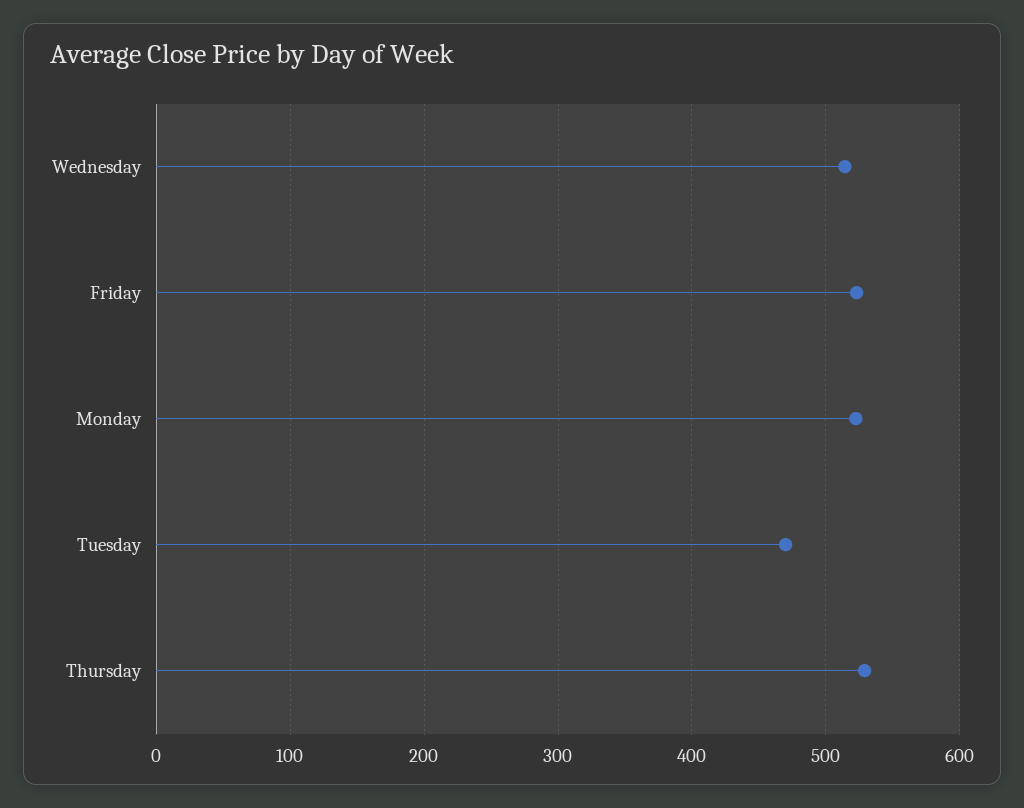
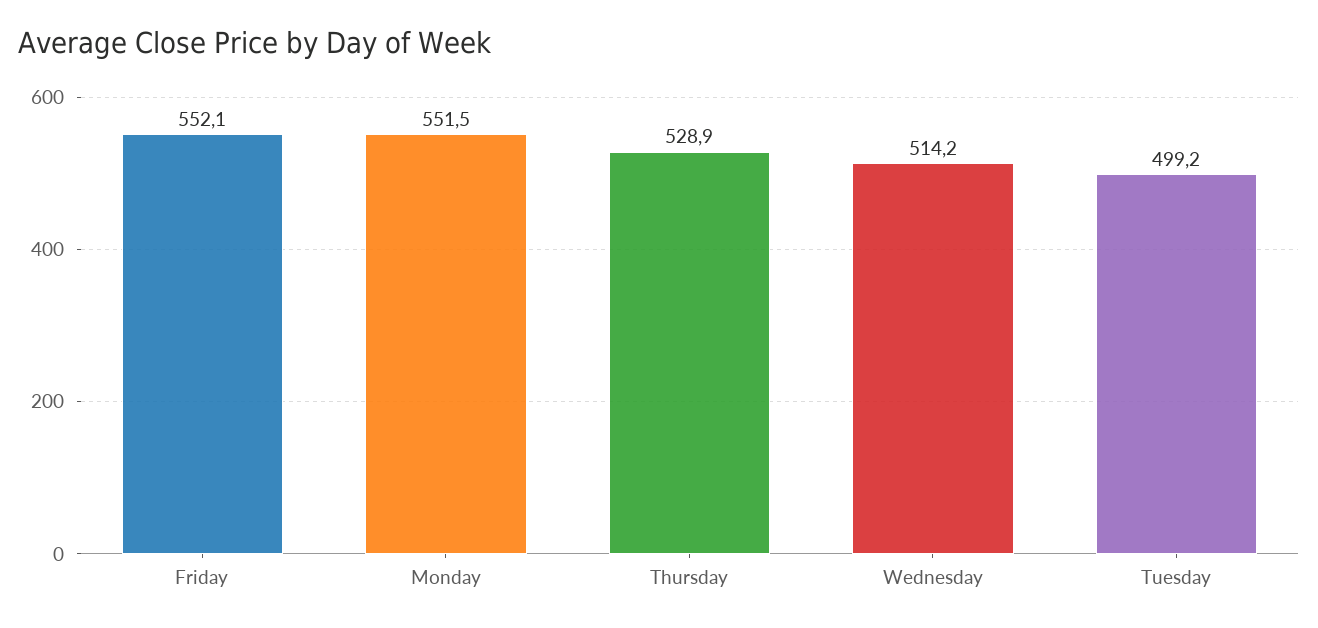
  {
    "Wednesday": 514.2,
-   "Friday": 520,
+   "Friday": 552.1,
-   "Monday": 520,
+   "Monday": 551.5,
-   "Tuesday": 470,
+   "Tuesday": 499.2,
    "Thursday": 528.9
  }

